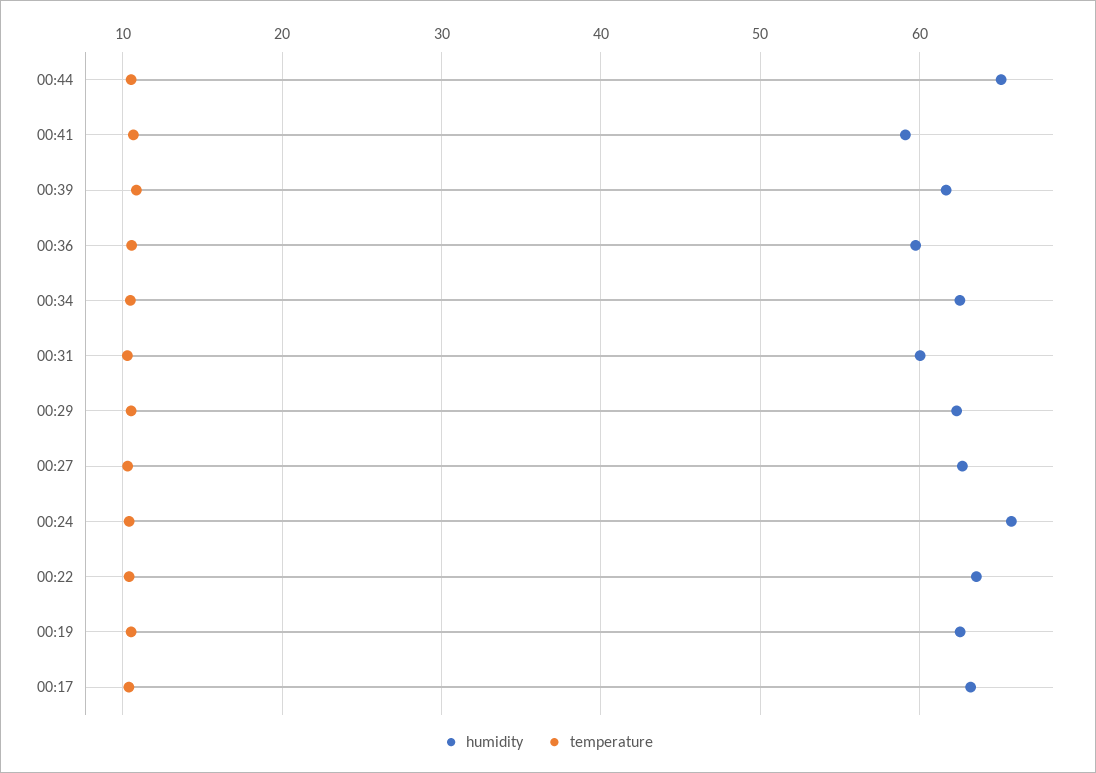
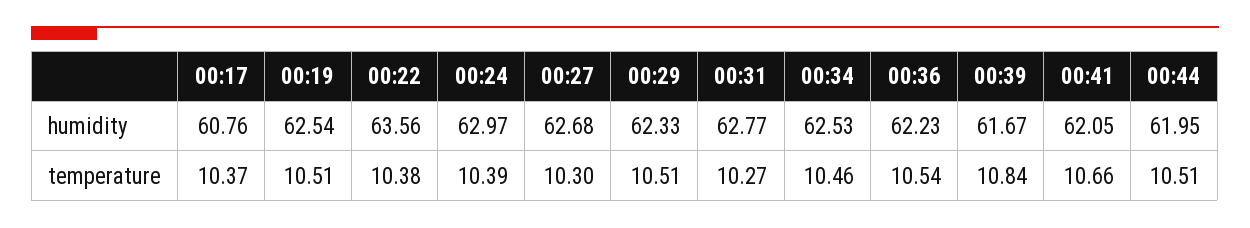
  {
    "humidity": {
-     "00:44": 65,
+     "00:44": 61.95,
-     "00:41": 59,
+     "00:41": 62.05,
      "00:39": 61.67,
-     "00:36": 60,
+     "00:36": 62.23,
      "00:34": 62.53,
-     "00:31": 60,
+     "00:31": 62.77,
      "00:29": 62.33,
      "00:27": 62.68,
-     "00:24": 66,
+     "00:24": 62.97,
      "00:22": 63.56,
      "00:19": 62.54,
-     "00:17": 63
+     "00:17": 60.76
    },
    "temperature": {
      "00:44": 10.51,
      "00:41": 10.66,
      "00:39": 10.84,
      "00:36": 10.54,
      "00:34": 10.46,
      "00:31": 10.27,
      "00:29": 10.51,
      "00:27": 10.3,
      "00:24": 10.39,
      "00:22": 10.38,
      "00:19": 10.51,
      "00:17": 10.37
    }
  }

